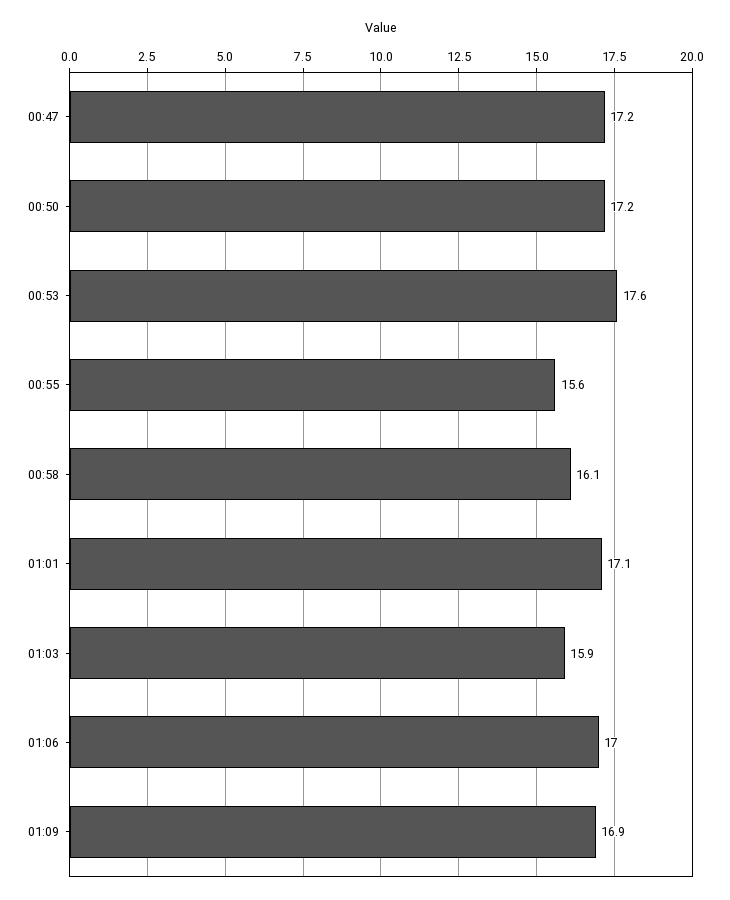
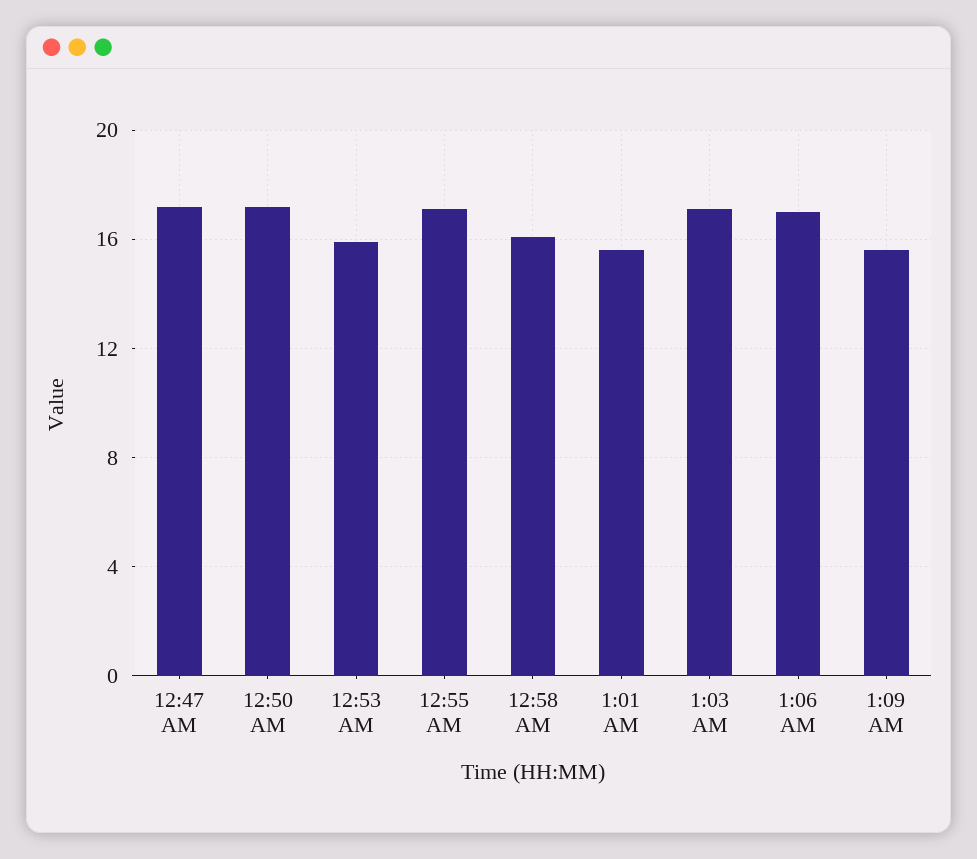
  {
    "00:47": 17.2,
    "00:50": 17.2,
-   "00:53": 17.6,
+   "00:53": 16,
-   "00:55": 15.6,
+   "00:55": 17,
    "00:58": 16.1,
-   "01:01": 17.1,
+   "01:01": 15.5,
-   "01:03": 15.9,
+   "01:03": 17,
    "01:06": 17,
-   "01:09": 16.9
+   "01:09": 15.5
  }

